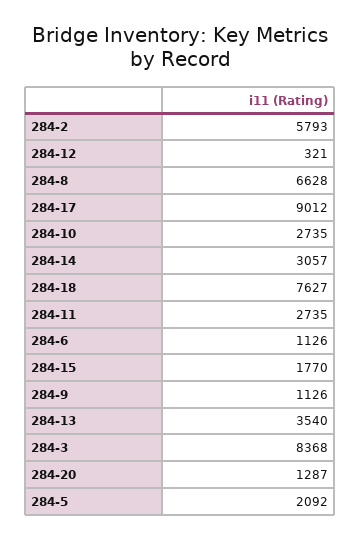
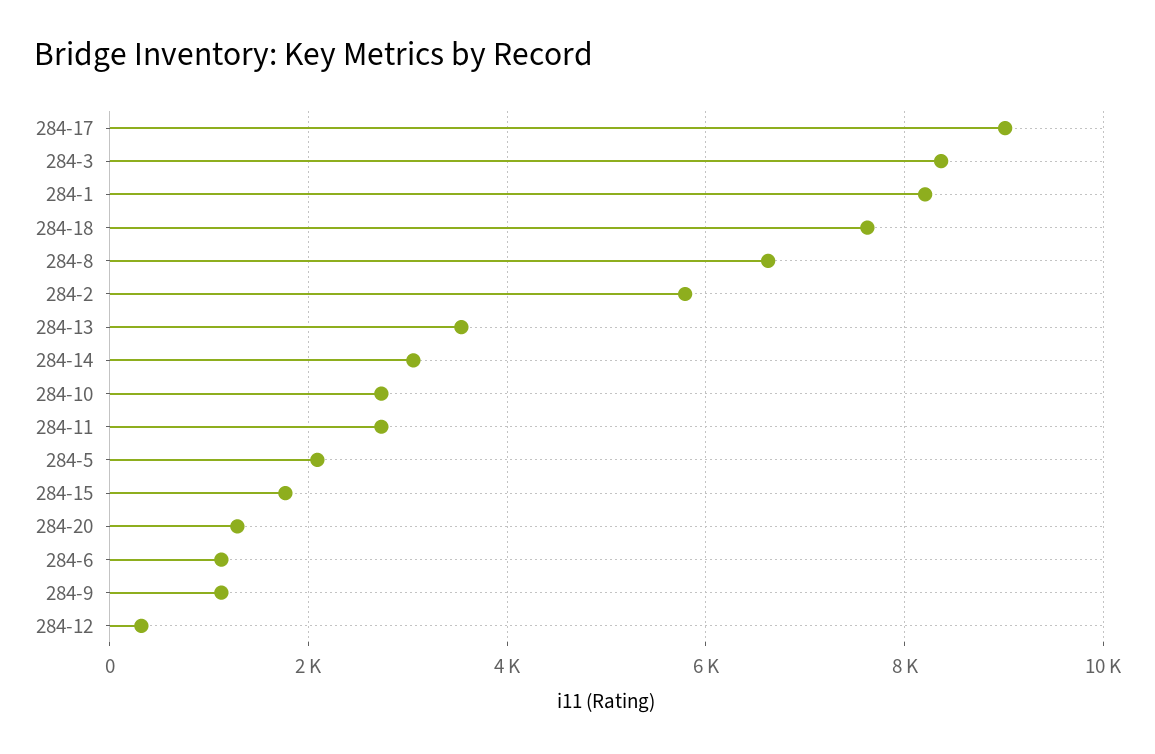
  {
    "284-2": 5793,
    "284-12": 321,
    "284-8": 6628,
    "284-17": 9012,
    "284-10": 2735,
    "284-14": 3057,
    "284-18": 7627,
    "284-11": 2735,
    "284-6": 1126,
    "284-15": 1770,
    "284-9": 1126,
    "284-13": 3540,
    "284-3": 8368,
    "284-20": 1287,
-   "284-5": 2092
+   "284-5": 2092,
+   "284-1": 8200
  }

